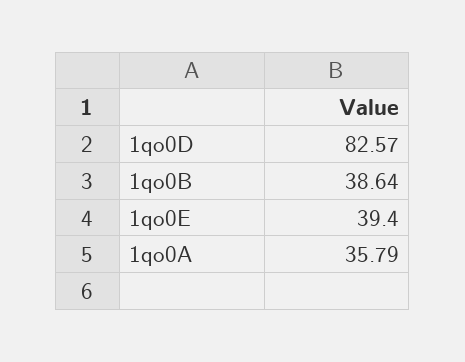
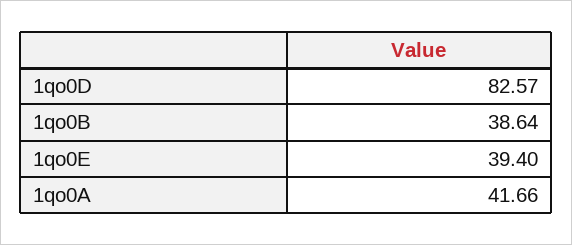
  {
    "1qo0D": 82.57,
    "1qo0B": 38.64,
    "1qo0E": 39.4,
-   "1qo0A": 35.79
+   "1qo0A": 41.66
  }

